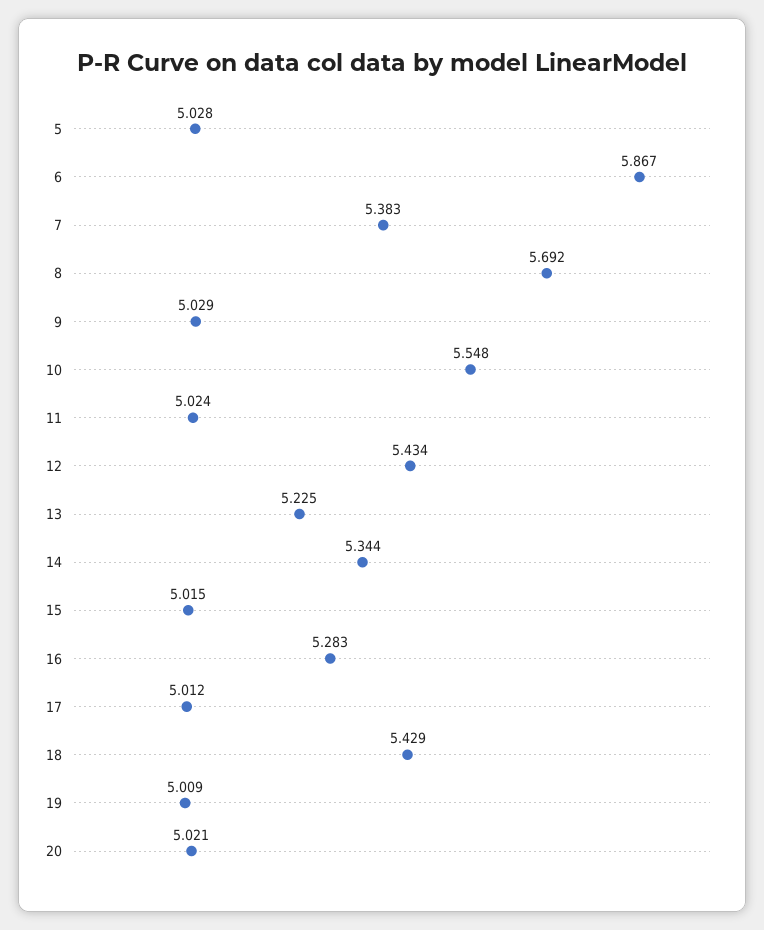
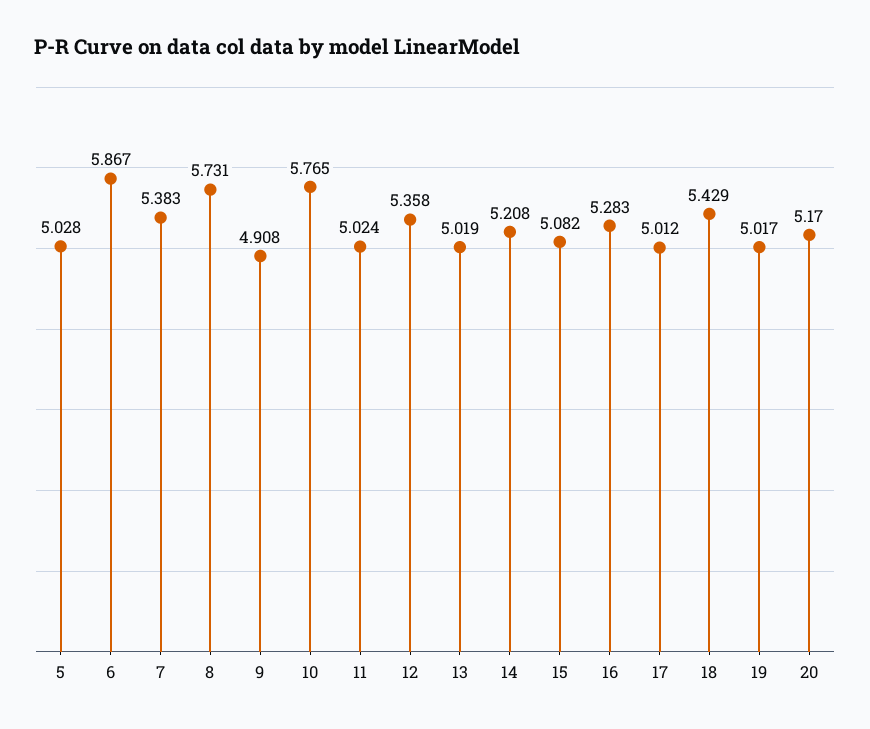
  {
    "5": 5.028,
    "6": 5.867,
    "7": 5.383,
-   "8": 5.692,
+   "8": 5.731,
-   "9": 5.029,
+   "9": 4.908,
-   "10": 5.548,
+   "10": 5.765,
    "11": 5.024,
-   "12": 5.434,
+   "12": 5.358,
-   "13": 5.225,
+   "13": 5.019,
-   "14": 5.344,
+   "14": 5.208,
-   "15": 5.015,
+   "15": 5.082,
    "16": 5.283,
    "17": 5.012,
    "18": 5.429,
-   "19": 5.009,
+   "19": 5.017,
-   "20": 5.021
+   "20": 5.17
  }

